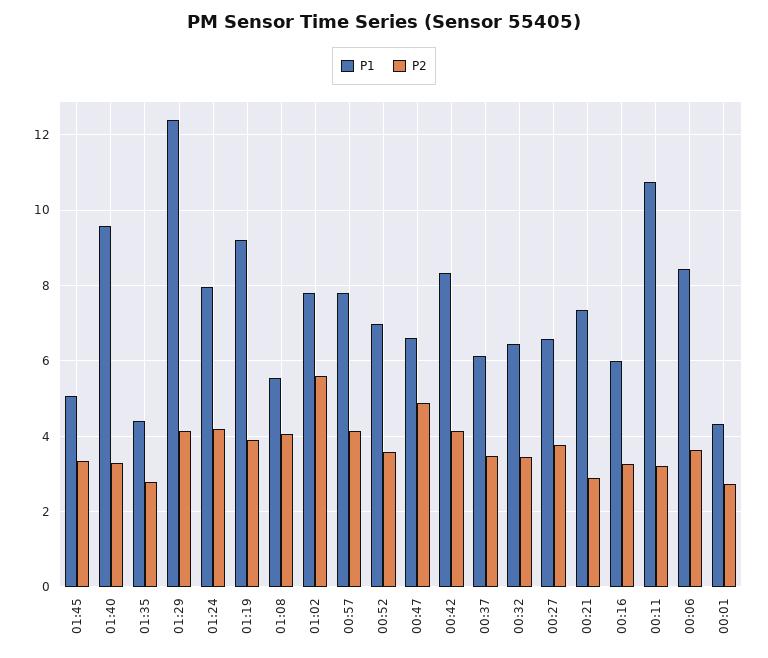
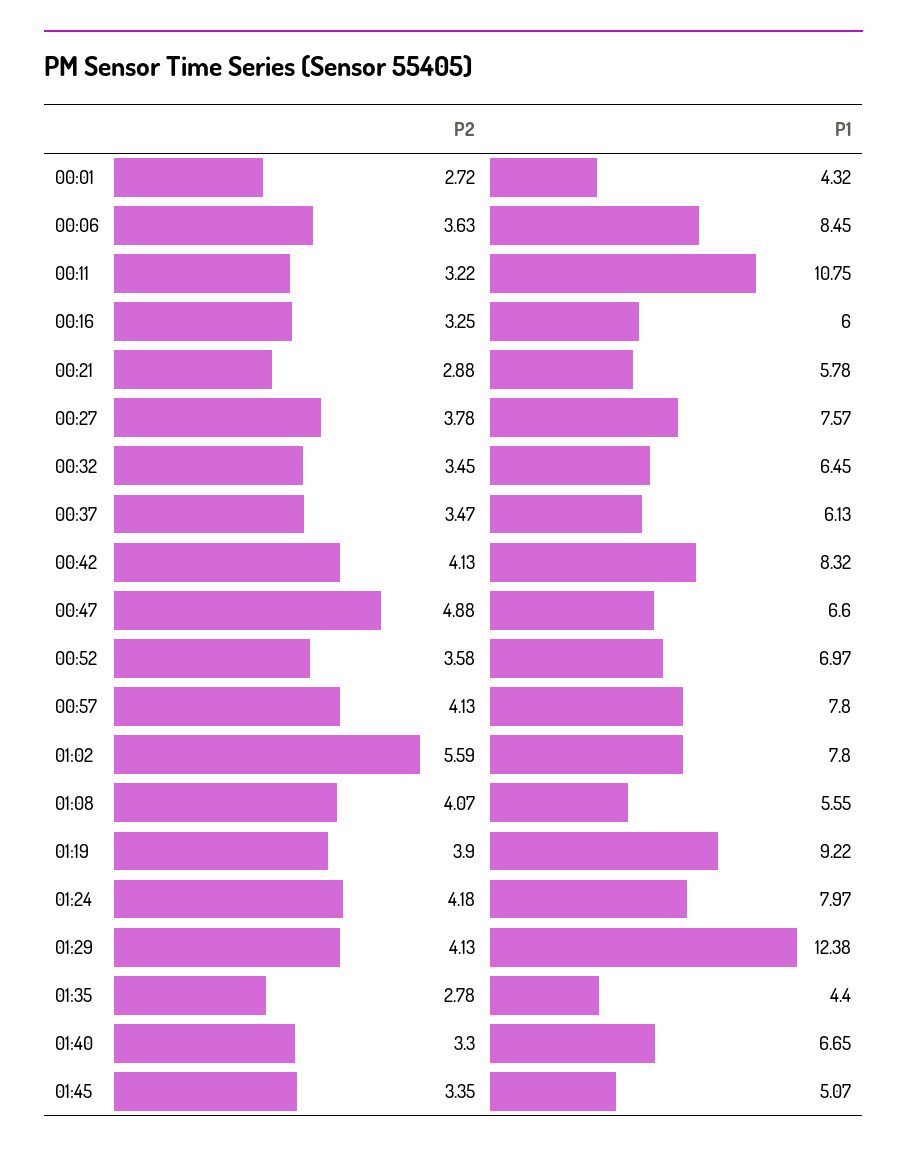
  {
    "P1": {
      "01:45": 5.07,
-     "01:40": 9.6,
+     "01:40": 6.65,
      "01:35": 4.4,
      "01:29": 12.38,
      "01:24": 7.97,
      "01:19": 9.22,
      "01:08": 5.55,
      "01:02": 7.8,
      "00:57": 7.8,
      "00:52": 6.97,
      "00:47": 6.6,
      "00:42": 8.32,
      "00:37": 6.13,
      "00:32": 6.45,
-     "00:27": 6.6,
+     "00:27": 7.57,
-     "00:21": 7.4,
+     "00:21": 5.78,
      "00:16": 6,
      "00:11": 10.75,
      "00:06": 8.45,
      "00:01": 4.32
    },
    "P2": {
      "01:45": 3.35,
      "01:40": 3.3,
      "01:35": 2.78,
      "01:29": 4.13,
      "01:24": 4.18,
      "01:19": 3.9,
      "01:08": 4.07,
      "01:02": 5.59,
      "00:57": 4.13,
      "00:52": 3.58,
      "00:47": 4.88,
      "00:42": 4.13,
      "00:37": 3.47,
      "00:32": 3.45,
      "00:27": 3.78,
      "00:21": 2.88,
      "00:16": 3.25,
      "00:11": 3.22,
      "00:06": 3.63,
      "00:01": 2.72
    }
  }

